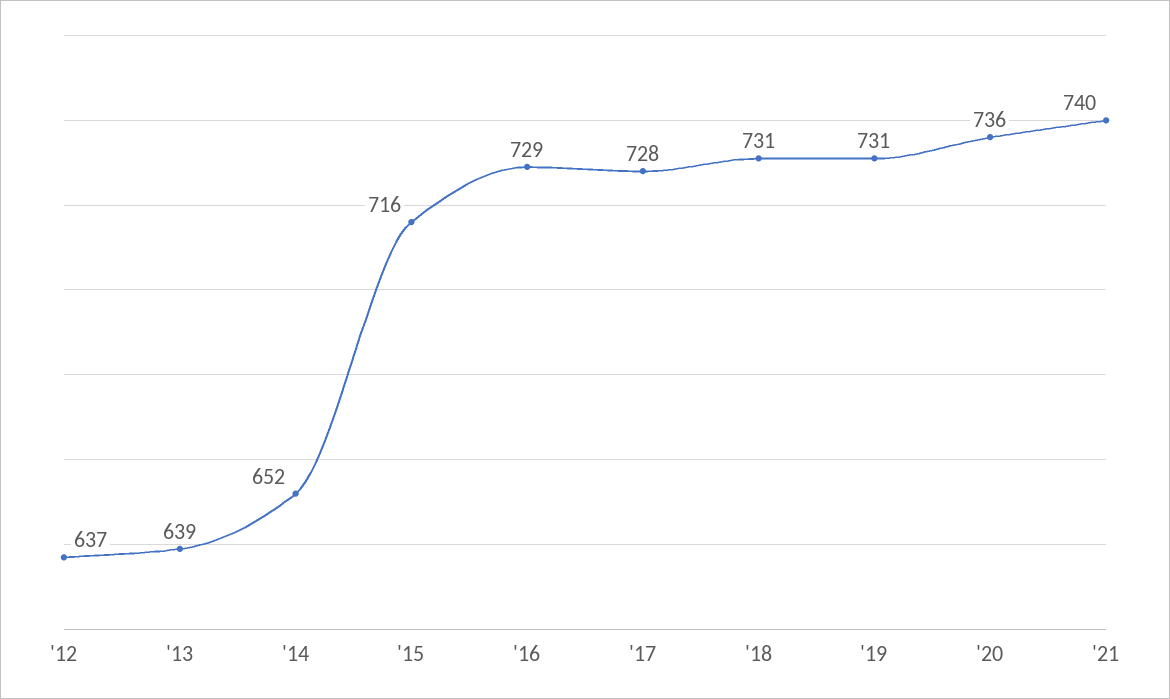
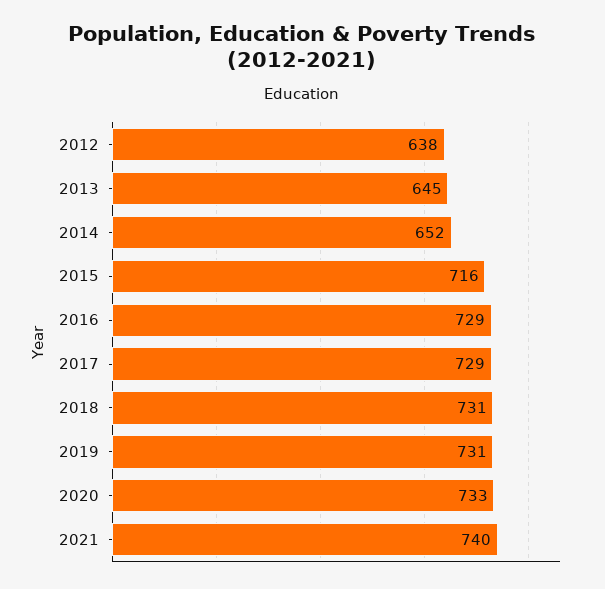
  {
-   "'12": 637,
+   "'12": 638,
-   "'13": 639,
+   "'13": 645,
    "'14": 652,
    "'15": 716,
    "'16": 729,
-   "'17": 728,
+   "'17": 729,
    "'18": 731,
    "'19": 731,
-   "'20": 736,
+   "'20": 733,
    "'21": 740
  }

